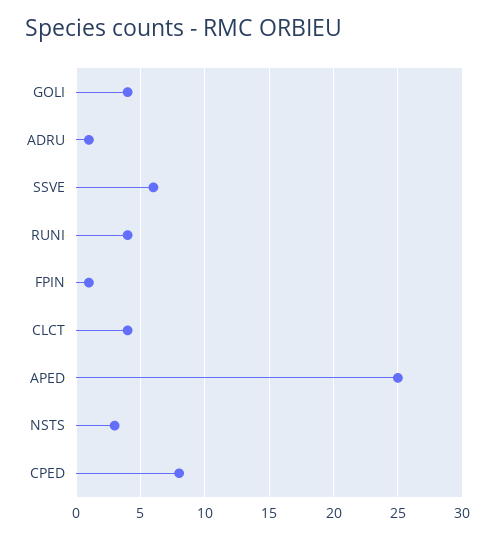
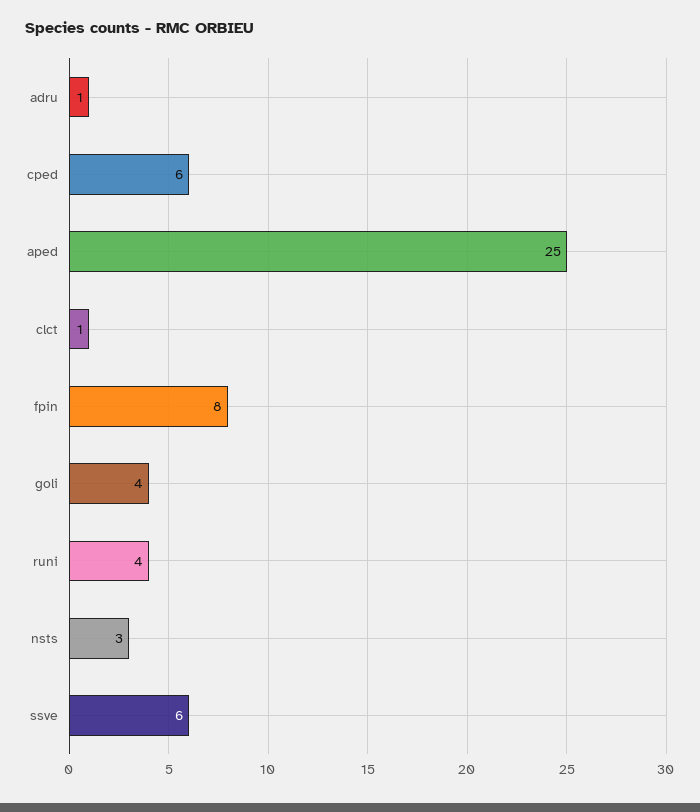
  {
    "GOLI": 4,
    "ADRU": 1,
    "SSVE": 6,
    "RUNI": 4,
-   "FPIN": 1,
+   "FPIN": 8,
-   "CLCT": 4,
+   "CLCT": 1,
    "APED": 25,
    "NSTS": 3,
-   "CPED": 8
+   "CPED": 6
  }

